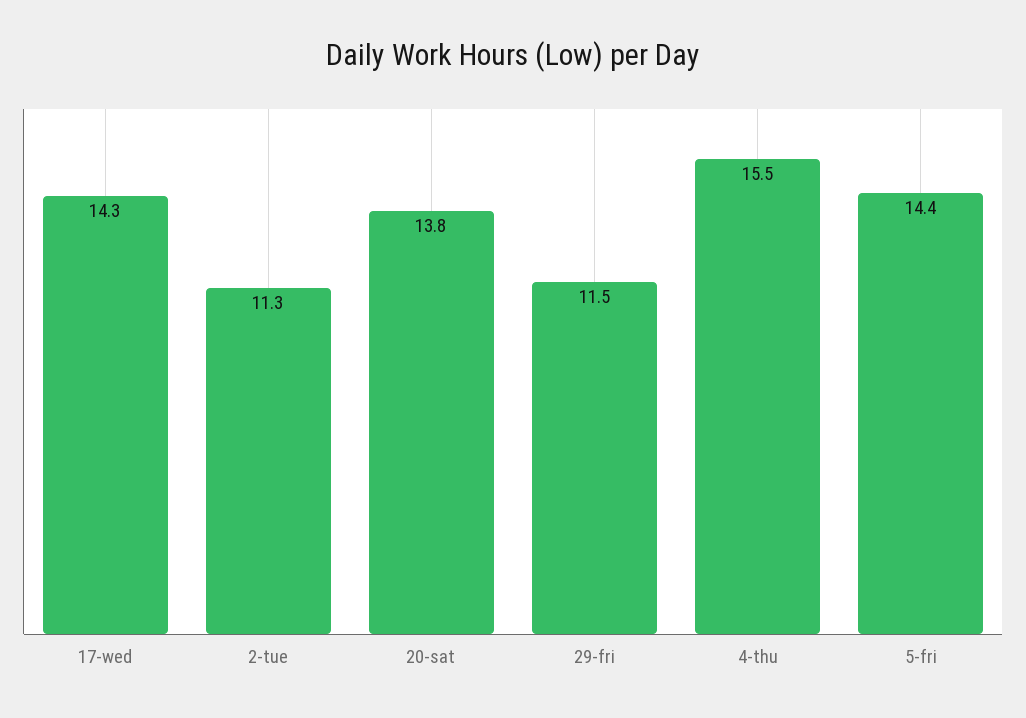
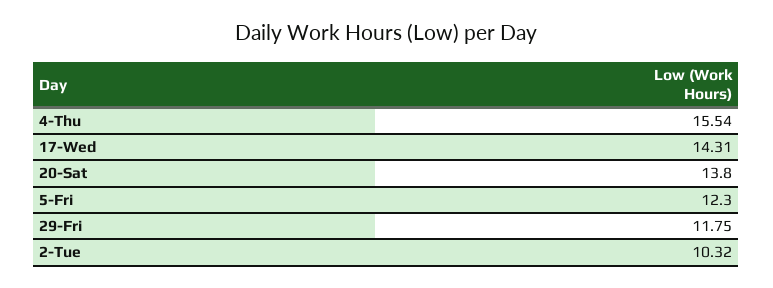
  {
    "17-wed": 14.31,
-   "2-tue": 11.3,
+   "2-tue": 10.32,
    "20-sat": 13.8,
-   "29-fri": 11.5,
+   "29-fri": 11.75,
    "4-thu": 15.54,
-   "5-fri": 14.4
+   "5-fri": 12.3
  }

